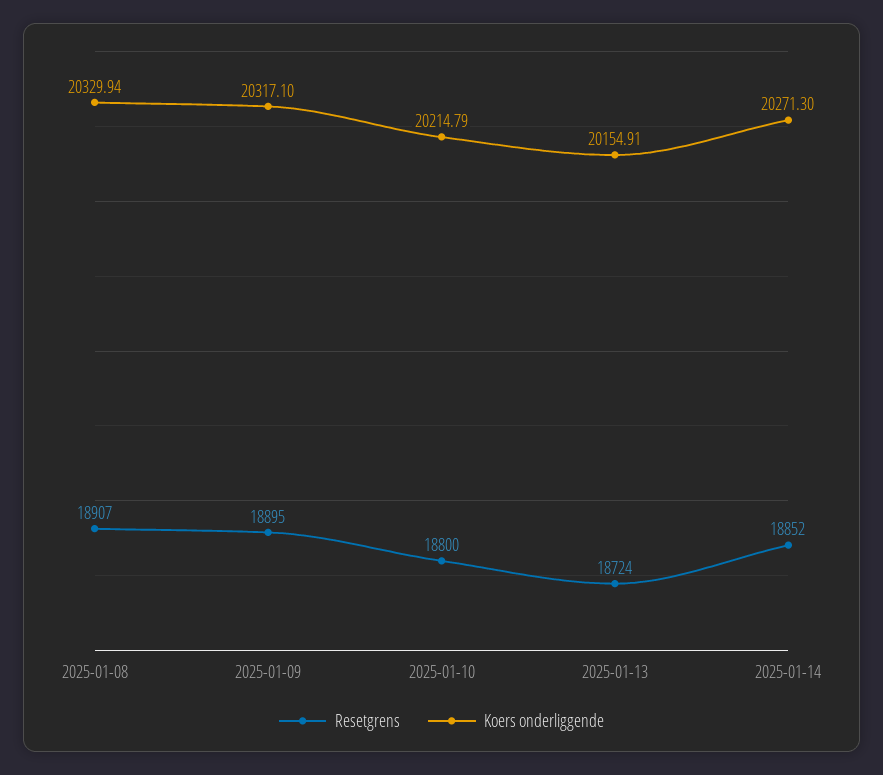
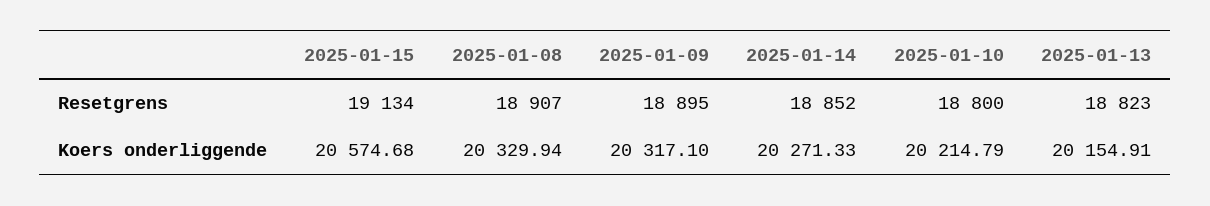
  {
    "Resetgrens": {
      "2025-01-08": 18907,
      "2025-01-09": 18895,
      "2025-01-10": 18800,
-     "2025-01-13": 18724,
+     "2025-01-13": 18823,
-     "2025-01-14": 18852
+     "2025-01-14": 18852,
+     "2025-01-15": 19134
    },
    "Koers onderliggende": {
      "2025-01-08": 20329.94,
      "2025-01-09": 20317.1,
      "2025-01-10": 20214.79,
      "2025-01-13": 20154.91,
-     "2025-01-14": 20271.3
+     "2025-01-14": 20271.33,
+     "2025-01-15": 20574.68
    }
  }

